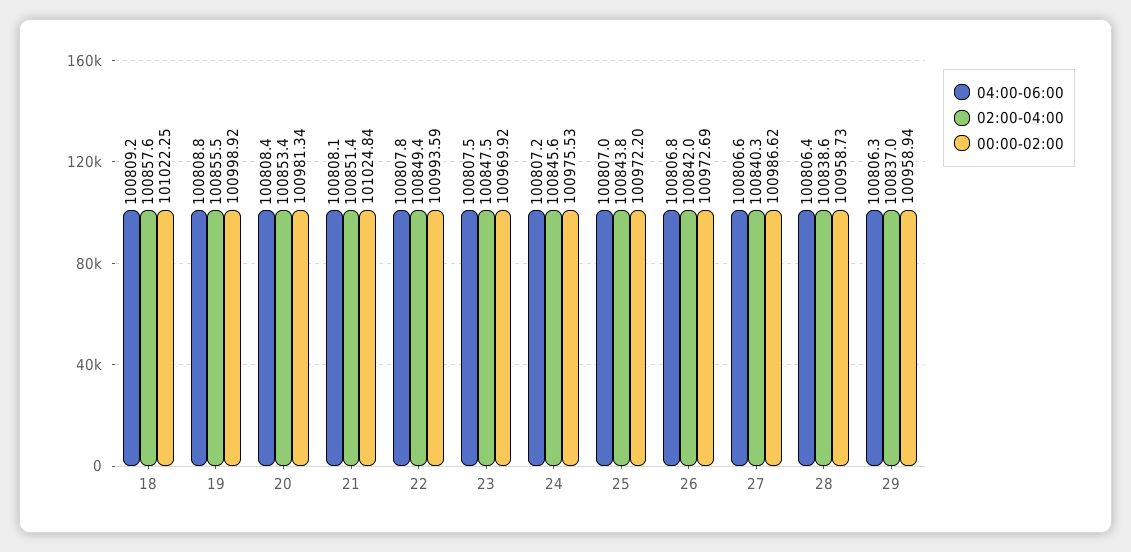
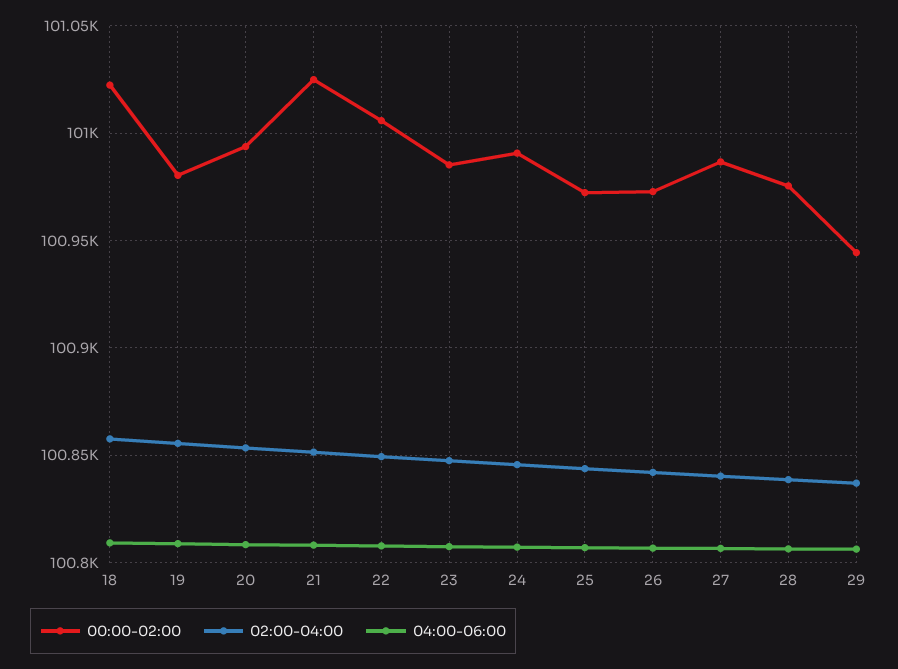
  {
    "04:00-06:00": {
      "18": 100809.2,
      "19": 100808.8,
      "20": 100808.4,
      "21": 100808.1,
      "22": 100807.8,
      "23": 100807.5,
      "24": 100807.2,
      "25": 100807,
      "26": 100806.8,
      "27": 100806.6,
      "28": 100806.4,
      "29": 100806.3
    },
    "02:00-04:00": {
      "18": 100857.6,
      "19": 100855.5,
      "20": 100853.4,
      "21": 100851.4,
      "22": 100849.4,
      "23": 100847.5,
      "24": 100845.6,
      "25": 100843.8,
      "26": 100842,
      "27": 100840.3,
      "28": 100838.6,
      "29": 100837
    },
    "00:00-02:00": {
      "18": 101022.25,
-     "19": 100998.92,
+     "19": 100980,
-     "20": 100981.34,
+     "20": 100995,
      "21": 101024.84,
-     "22": 100993.59,
+     "22": 101005,
-     "23": 100969.92,
+     "23": 100985,
-     "24": 100975.53,
+     "24": 100990,
      "25": 100972.2,
      "26": 100972.69,
      "27": 100986.62,
-     "28": 100958.73,
+     "28": 100975,
-     "29": 100958.94
+     "29": 100945
    }
  }

